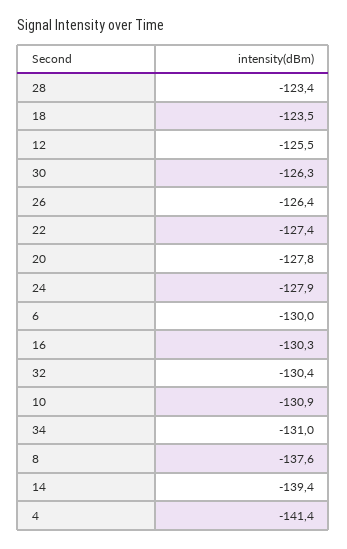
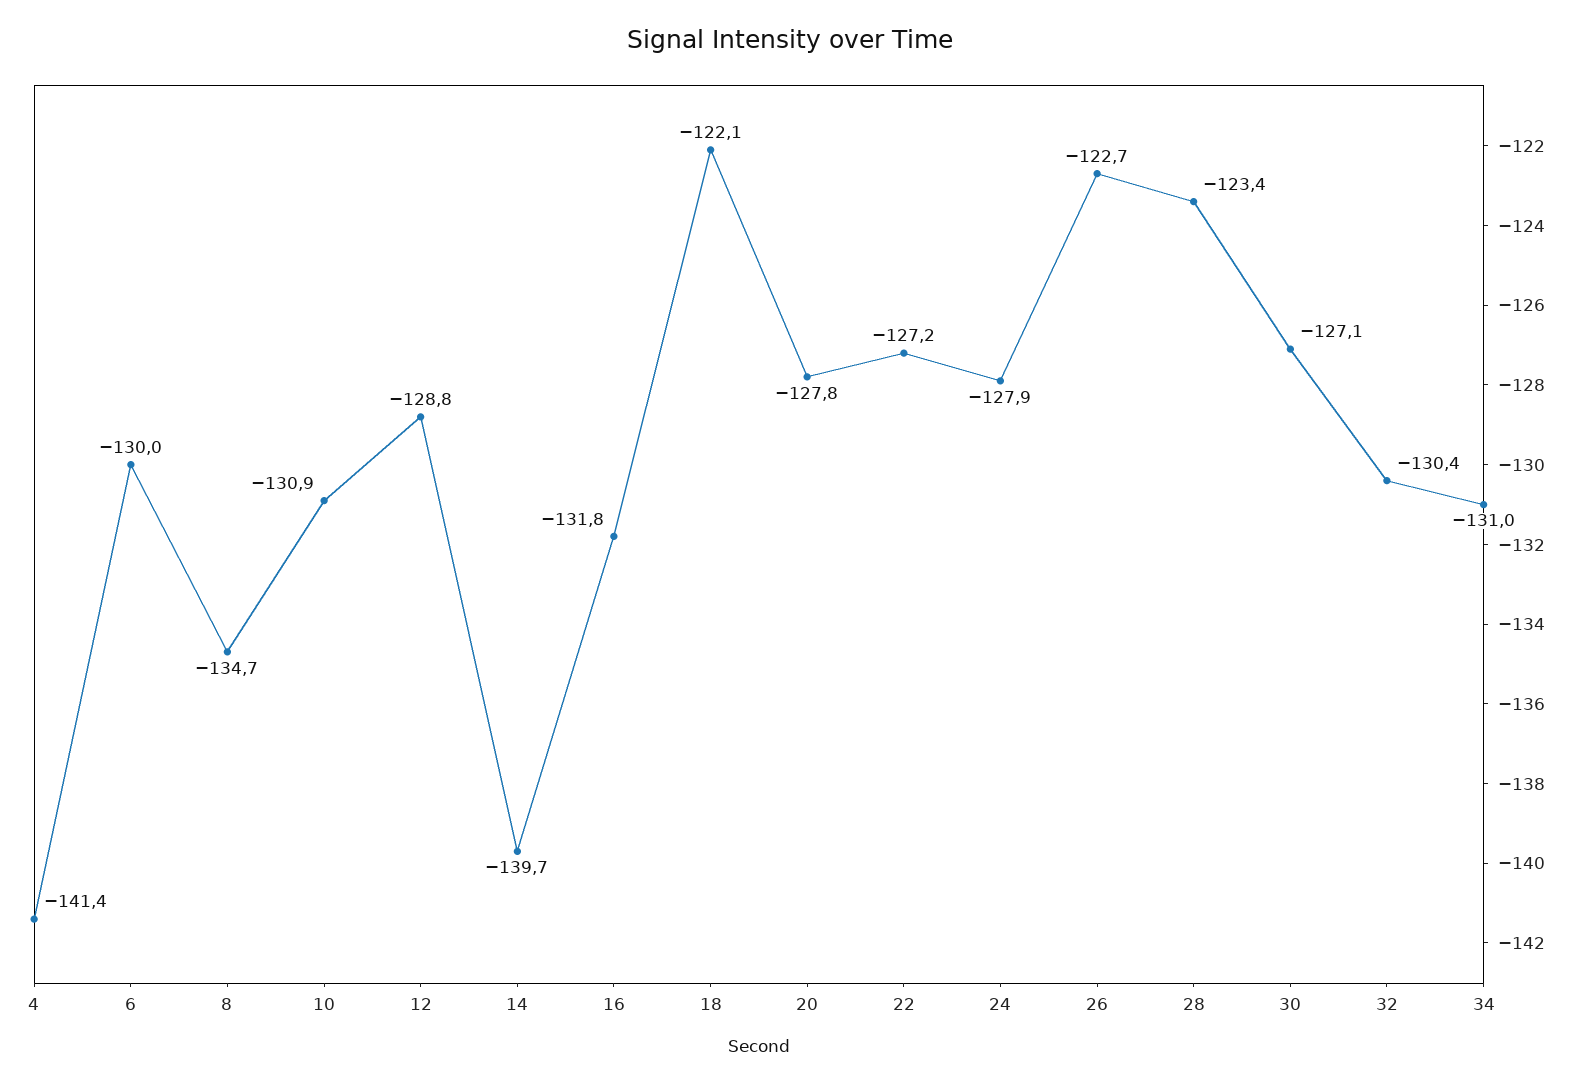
  {
    "28": -123.4,
-   "18": -123.5,
+   "18": -122.1,
-   "12": -125.5,
+   "12": -128.8,
-   "30": -126.3,
+   "30": -127.1,
-   "26": -126.4,
+   "26": -122.7,
-   "22": -127.4,
+   "22": -127.2,
    "20": -127.8,
    "24": -127.9,
    "6": -130,
-   "16": -130.3,
+   "16": -131.8,
    "32": -130.4,
    "10": -130.9,
    "34": -131,
-   "8": -137.6,
+   "8": -134.7,
-   "14": -139.4,
+   "14": -139.7,
    "4": -141.4
  }

